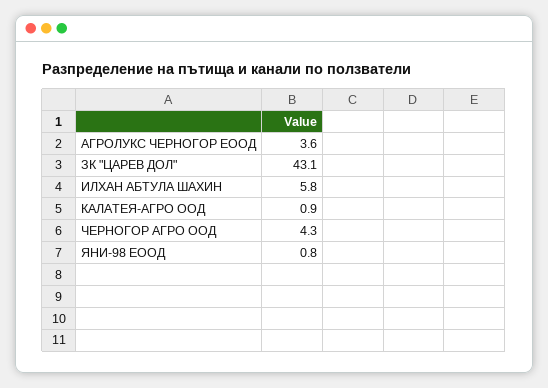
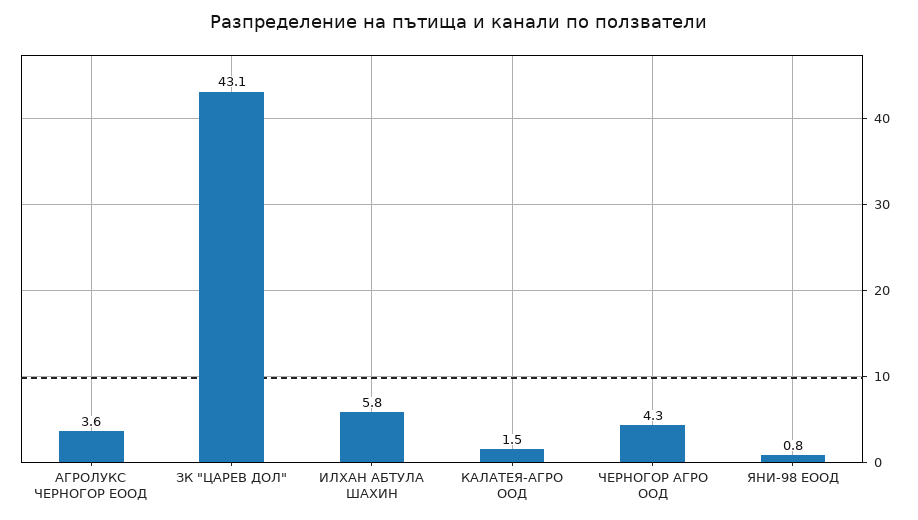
  {
    "АГРОЛУКС ЧЕРНОГОР ЕООД": 3.6,
    "ЗК \"ЦАРЕВ ДОЛ\"": 43.1,
    "ИЛХАН АБТУЛА ШАХИН": 5.8,
-   "КАЛАТЕЯ-АГРО ООД": 0.9,
+   "КАЛАТЕЯ-АГРО ООД": 1.5,
    "ЧЕРНОГОР АГРО ООД": 4.3,
    "ЯНИ-98 ЕООД": 0.8
  }

